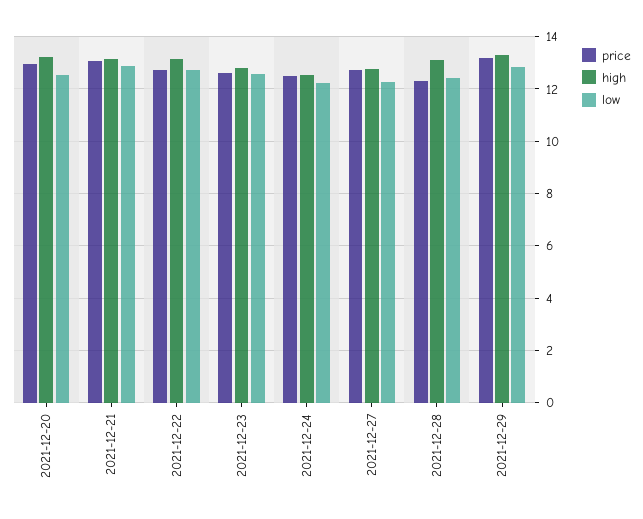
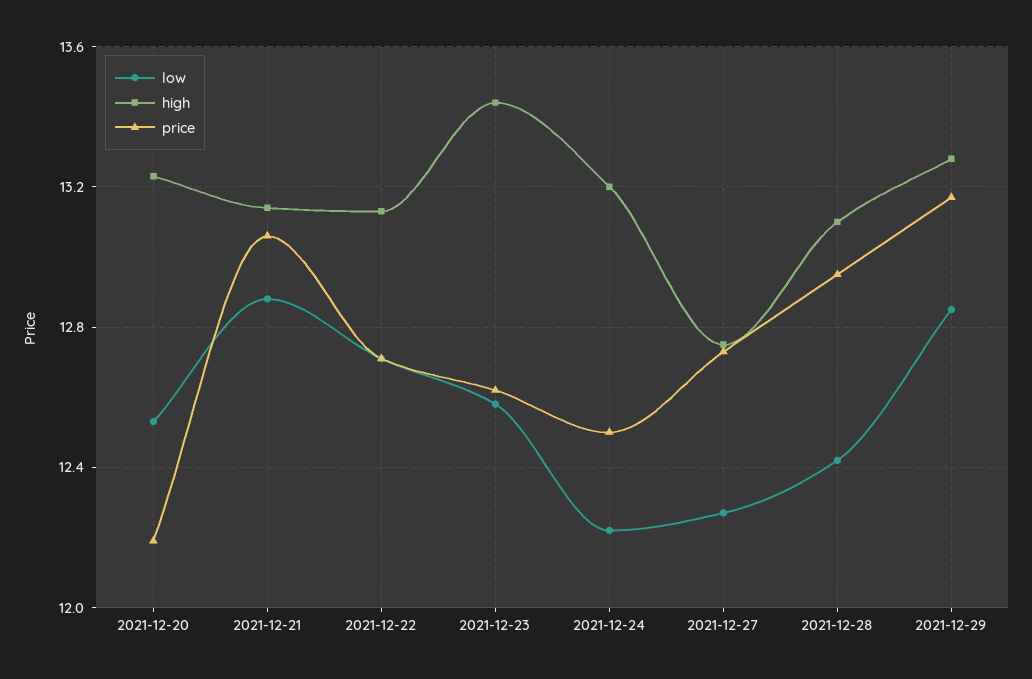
  {
    "price": {
-     "2021-12-20": 13,
+     "2021-12-20": 12.2,
      "2021-12-21": 13.05,
      "2021-12-22": 12.7,
      "2021-12-23": 12.6,
      "2021-12-24": 12.5,
      "2021-12-27": 12.75,
-     "2021-12-28": 12.25,
+     "2021-12-28": 12.95,
      "2021-12-29": 13.15
    },
    "high": {
      "2021-12-20": 13.25,
      "2021-12-21": 13.15,
      "2021-12-22": 13.15,
-     "2021-12-23": 12.75,
+     "2021-12-23": 13.45,
-     "2021-12-24": 12.5,
+     "2021-12-24": 13.2,
      "2021-12-27": 12.75,
      "2021-12-28": 13.1,
      "2021-12-29": 13.3
    },
    "low": {
      "2021-12-20": 12.55,
      "2021-12-21": 12.9,
      "2021-12-22": 12.7,
      "2021-12-23": 12.6,
      "2021-12-24": 12.2,
      "2021-12-27": 12.25,
      "2021-12-28": 12.4,
      "2021-12-29": 12.85
    }
  }

